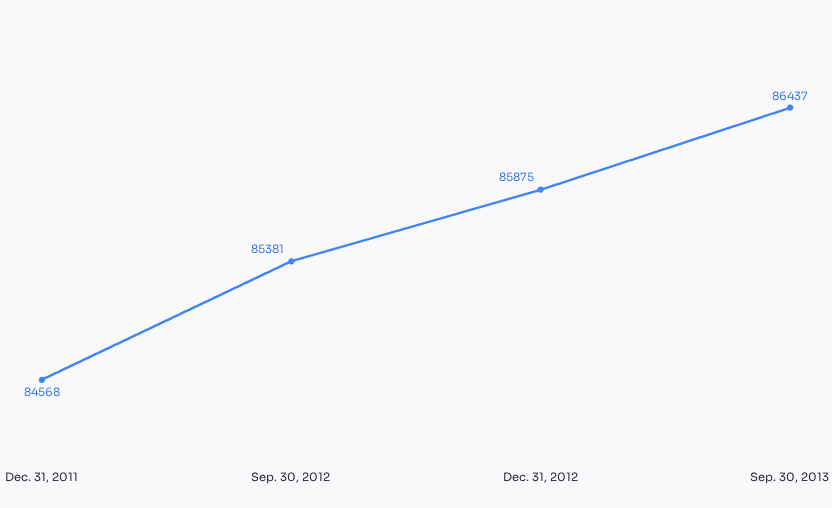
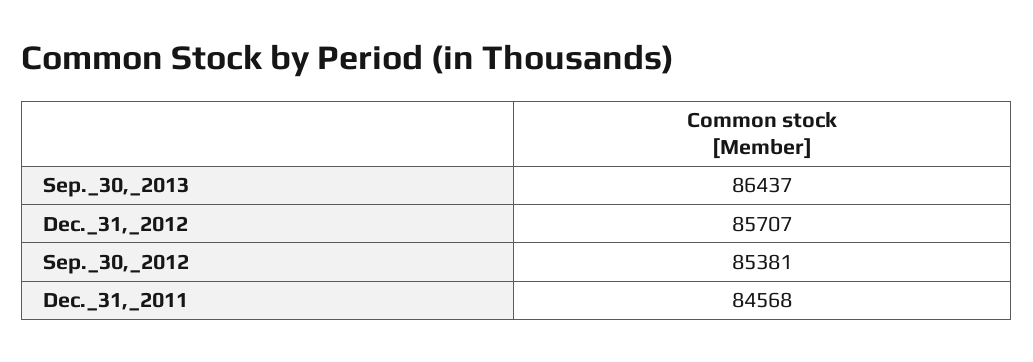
  {
    "Dec. 31, 2011": 84568,
    "Sep. 30, 2012": 85381,
-   "Dec. 31, 2012": 85875,
+   "Dec. 31, 2012": 85707,
    "Sep. 30, 2013": 86437
  }

